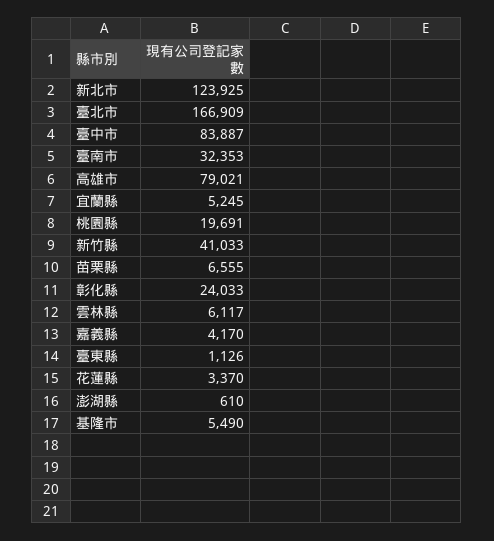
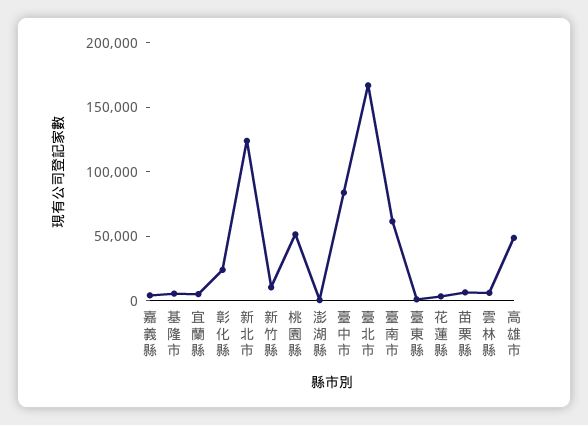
  {
    "新北市": 123925,
    "臺北市": 166909,
    "臺中市": 83887,
-   "臺南市": 32353,
+   "臺南市": 60000,
-   "高雄市": 79021,
+   "高雄市": 50000,
    "宜蘭縣": 5245,
-   "桃園縣": 19691,
+   "桃園縣": 50000,
-   "新竹縣": 41033,
+   "新竹縣": 10000,
    "苗栗縣": 6555,
    "彰化縣": 24033,
    "雲林縣": 6117,
    "嘉義縣": 4170,
    "臺東縣": 1126,
    "花蓮縣": 3370,
    "澎湖縣": 610,
    "基隆市": 5490
  }

